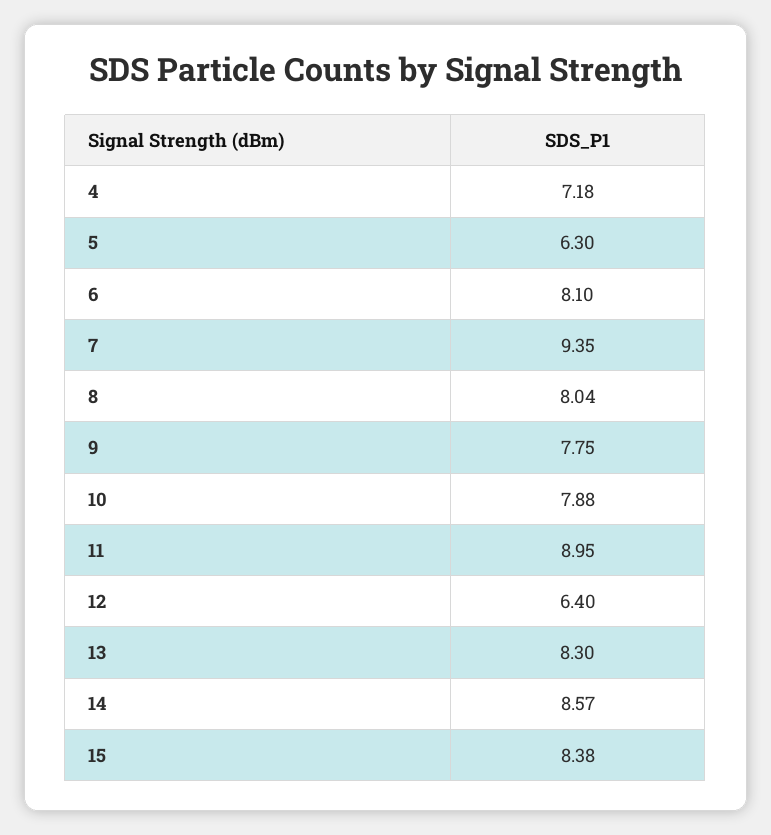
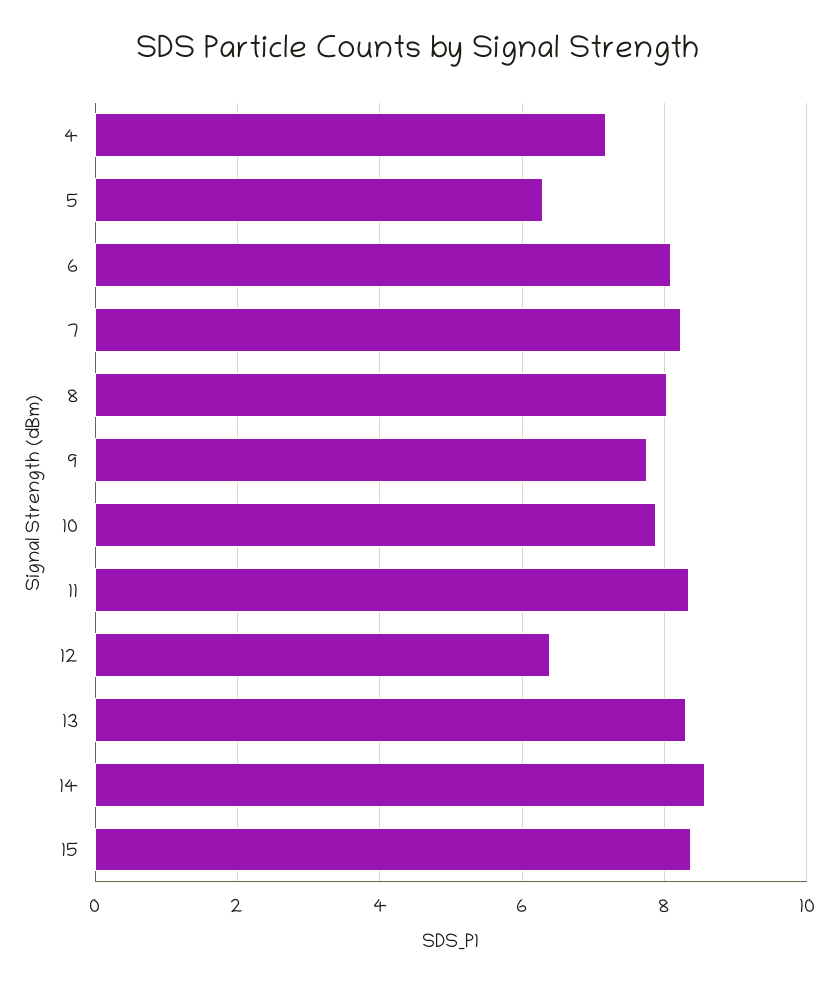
  {
    "4": 7.18,
    "5": 6.3,
    "6": 8.1,
-   "7": 9.35,
+   "7": 8.2,
    "8": 8.04,
    "9": 7.75,
    "10": 7.88,
-   "11": 8.95,
+   "11": 8.4,
    "12": 6.4,
    "13": 8.3,
    "14": 8.57,
    "15": 8.38
  }

